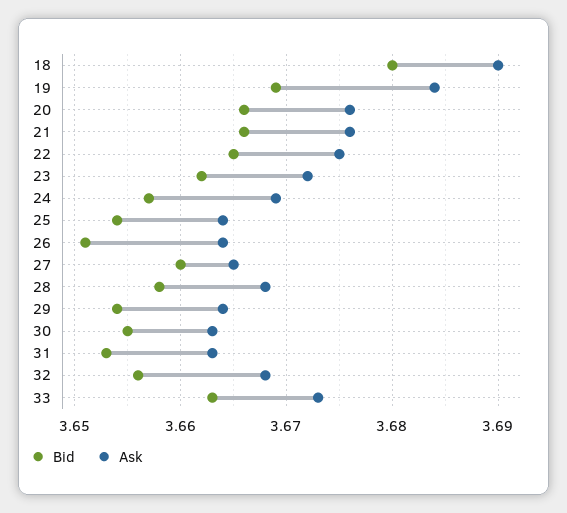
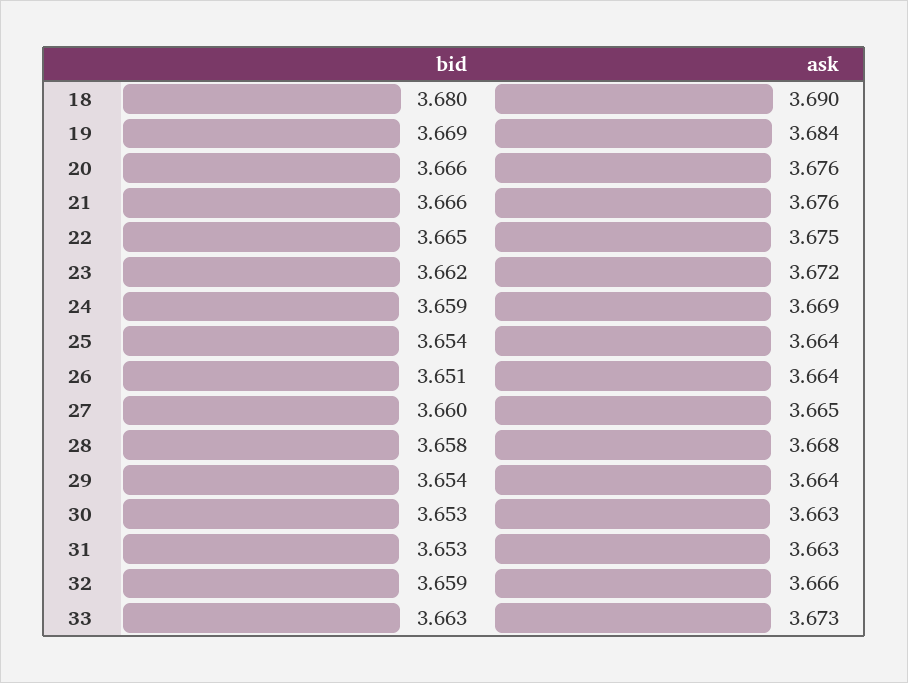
  {
    "Bid": {
      "18": 3.68,
      "19": 3.669,
      "20": 3.666,
      "21": 3.666,
      "22": 3.665,
      "23": 3.662,
-     "24": 3.657,
+     "24": 3.659,
      "25": 3.654,
      "26": 3.651,
      "27": 3.66,
      "28": 3.658,
      "29": 3.654,
-     "30": 3.655,
+     "30": 3.653,
      "31": 3.653,
-     "32": 3.656,
+     "32": 3.659,
      "33": 3.663
    },
    "Ask": {
      "18": 3.69,
      "19": 3.684,
      "20": 3.676,
      "21": 3.676,
      "22": 3.675,
      "23": 3.672,
      "24": 3.669,
      "25": 3.664,
      "26": 3.664,
      "27": 3.665,
      "28": 3.668,
      "29": 3.664,
      "30": 3.663,
      "31": 3.663,
-     "32": 3.668,
+     "32": 3.666,
      "33": 3.673
    }
  }

